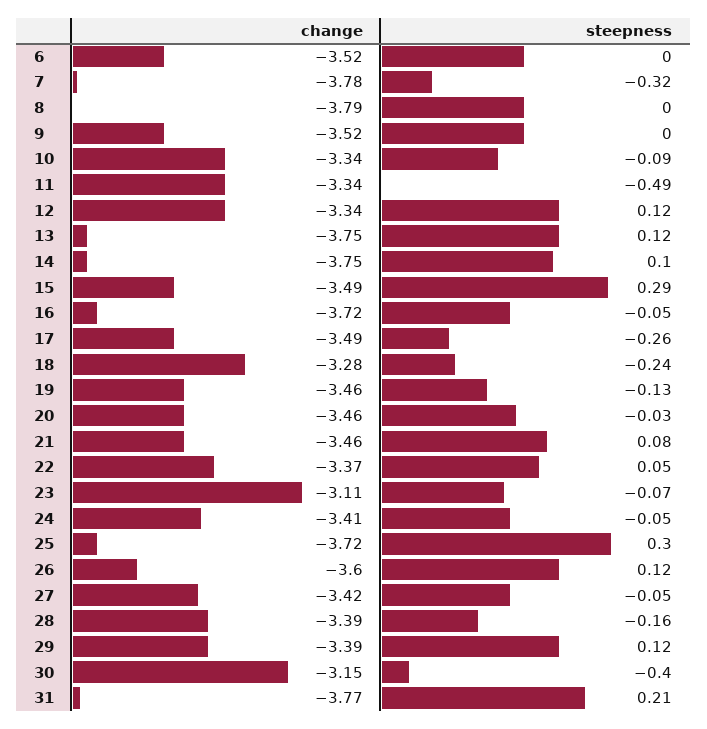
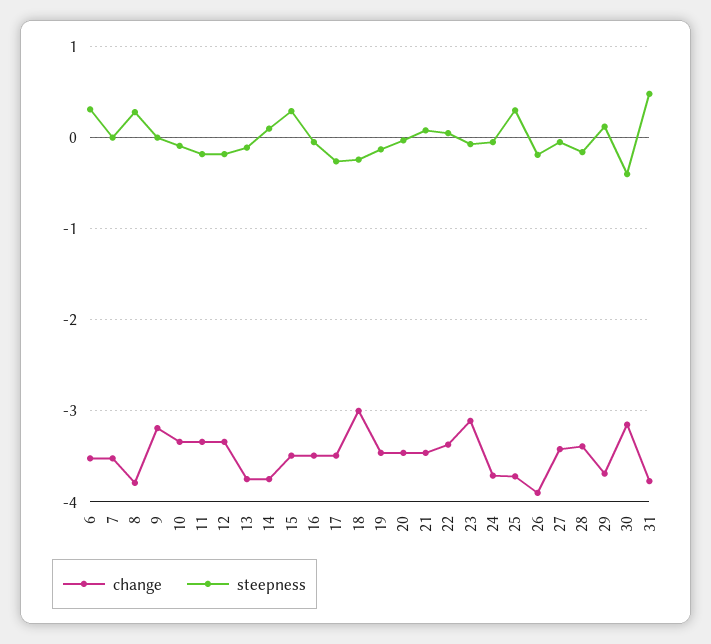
  {
    "change": {
      "6": -3.52,
-     "7": -3.78,
+     "7": -3.5,
      "8": -3.79,
-     "9": -3.52,
+     "9": -3.2,
      "10": -3.34,
      "11": -3.34,
      "12": -3.34,
      "13": -3.75,
      "14": -3.75,
      "15": -3.49,
-     "16": -3.72,
+     "16": -3.5,
      "17": -3.49,
-     "18": -3.28,
+     "18": -3,
      "19": -3.46,
      "20": -3.46,
      "21": -3.46,
      "22": -3.37,
      "23": -3.11,
-     "24": -3.41,
+     "24": -3.7,
      "25": -3.72,
-     "26": -3.6,
+     "26": -3.9,
      "27": -3.42,
      "28": -3.39,
-     "29": -3.39,
+     "29": -3.7,
      "30": -3.15,
      "31": -3.77
    },
    "steepness": {
-     "6": 0,
+     "6": 0.3,
-     "7": -0.32,
+     "7": 0,
-     "8": 0,
+     "8": 0.3,
      "9": 0,
      "10": -0.09,
-     "11": -0.49,
+     "11": -0.2,
-     "12": 0.12,
+     "12": -0.2,
-     "13": 0.12,
+     "13": -0.1,
      "14": 0.1,
      "15": 0.29,
      "16": -0.05,
      "17": -0.26,
      "18": -0.24,
      "19": -0.13,
      "20": -0.03,
      "21": 0.08,
      "22": 0.05,
      "23": -0.07,
      "24": -0.05,
      "25": 0.3,
-     "26": 0.12,
+     "26": -0.2,
      "27": -0.05,
      "28": -0.16,
      "29": 0.12,
      "30": -0.4,
-     "31": 0.21
+     "31": 0.5
    }
  }

